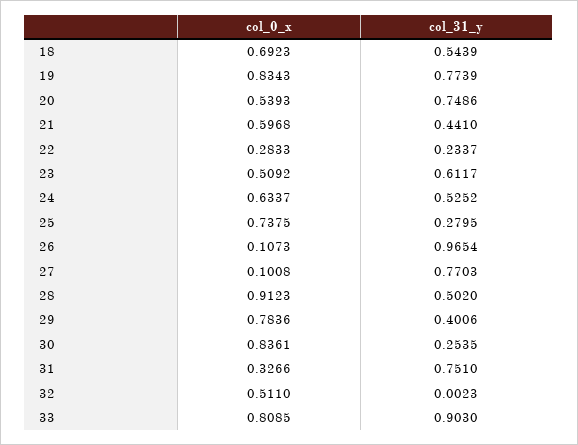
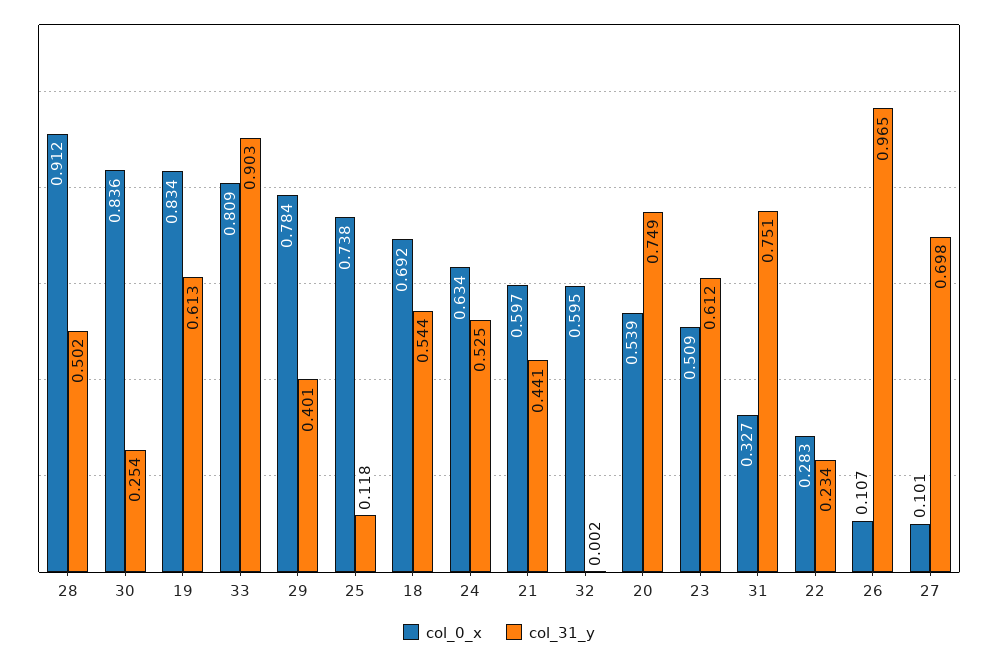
  {
    "col_0_x": {
      "18": 0.6923,
      "19": 0.8343,
      "20": 0.5393,
      "21": 0.5968,
      "22": 0.2833,
      "23": 0.5092,
      "24": 0.6337,
      "25": 0.7375,
      "26": 0.1073,
      "27": 0.1008,
      "28": 0.9123,
      "29": 0.7836,
      "30": 0.8361,
      "31": 0.3266,
-     "32": 0.511,
+     "32": 0.595,
      "33": 0.8085
    },
    "col_31_y": {
      "18": 0.5439,
-     "19": 0.7739,
+     "19": 0.613,
      "20": 0.7486,
      "21": 0.441,
      "22": 0.2337,
      "23": 0.6117,
      "24": 0.5252,
-     "25": 0.2795,
+     "25": 0.118,
      "26": 0.9654,
-     "27": 0.7703,
+     "27": 0.698,
      "28": 0.502,
      "29": 0.4006,
      "30": 0.2535,
      "31": 0.751,
      "32": 0.0023,
      "33": 0.903
    }
  }

